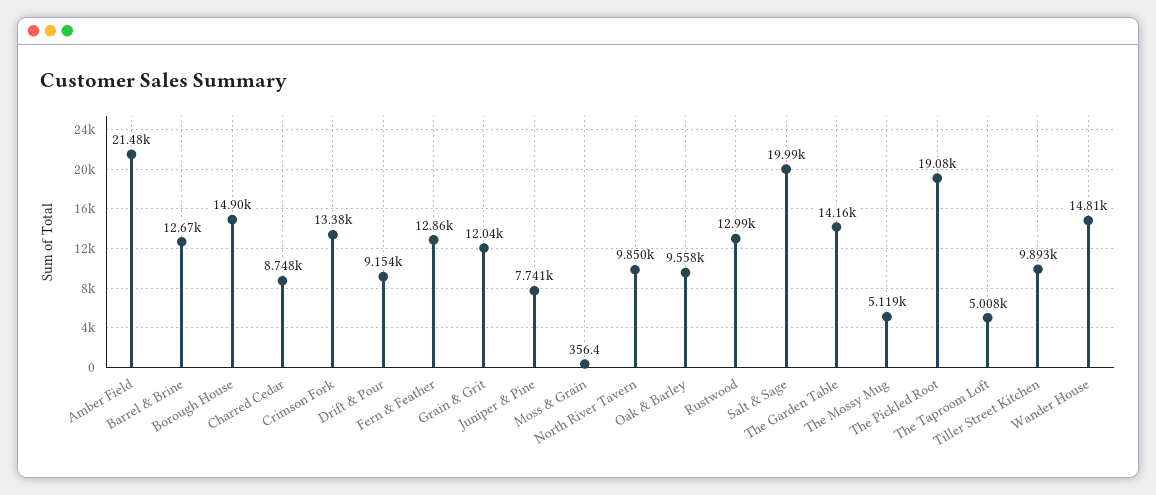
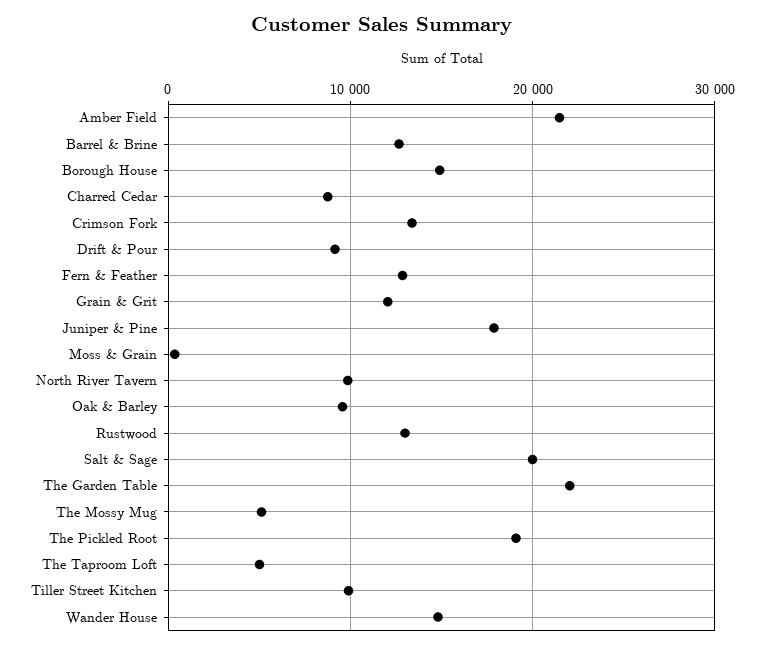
  {
    "Amber Field": 21480,
    "Barrel & Brine": 12670,
    "Borough House": 14900,
    "Charred Cedar": 8748,
    "Crimson Fork": 13380,
    "Drift & Pour": 9154,
    "Fern & Feather": 12860,
    "Grain & Grit": 12040,
-   "Juniper & Pine": 7741,
+   "Juniper & Pine": 18000,
    "Moss & Grain": 356.4,
    "North River Tavern": 9850,
    "Oak & Barley": 9558,
    "Rustwood": 12990,
    "Salt & Sage": 19990,
-   "The Garden Table": 14160,
+   "The Garden Table": 22000,
    "The Mossy Mug": 5119,
    "The Pickled Root": 19080,
    "The Taproom Loft": 5008,
    "Tiller Street Kitchen": 9893,
    "Wander House": 14810
  }

